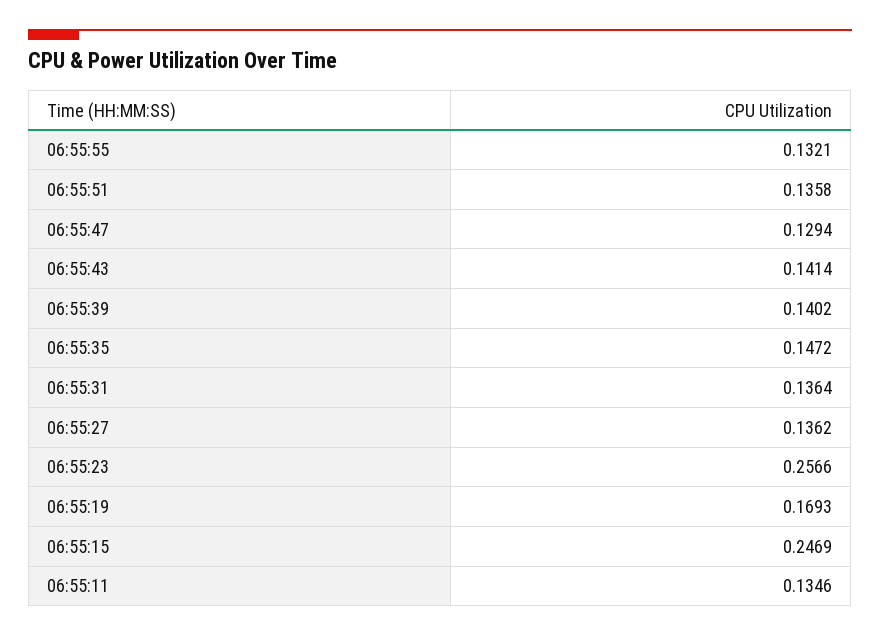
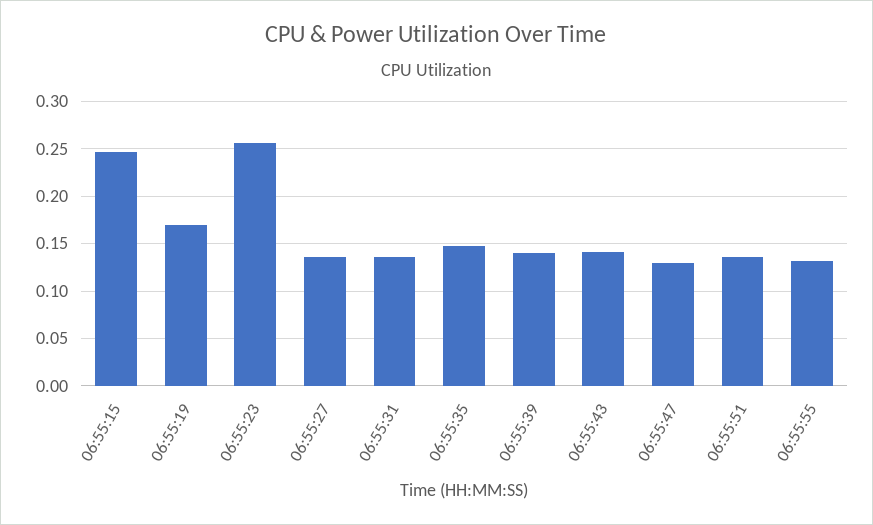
  {
    "06:55:55": 0.1321,
    "06:55:51": 0.1358,
    "06:55:47": 0.1294,
    "06:55:43": 0.1414,
    "06:55:39": 0.1402,
    "06:55:35": 0.1472,
    "06:55:31": 0.1364,
    "06:55:27": 0.1362,
    "06:55:23": 0.2566,
    "06:55:19": 0.1693,
-   "06:55:15": 0.2469,
+   "06:55:15": 0.2469
-   "06:55:11": 0.1346
  }

